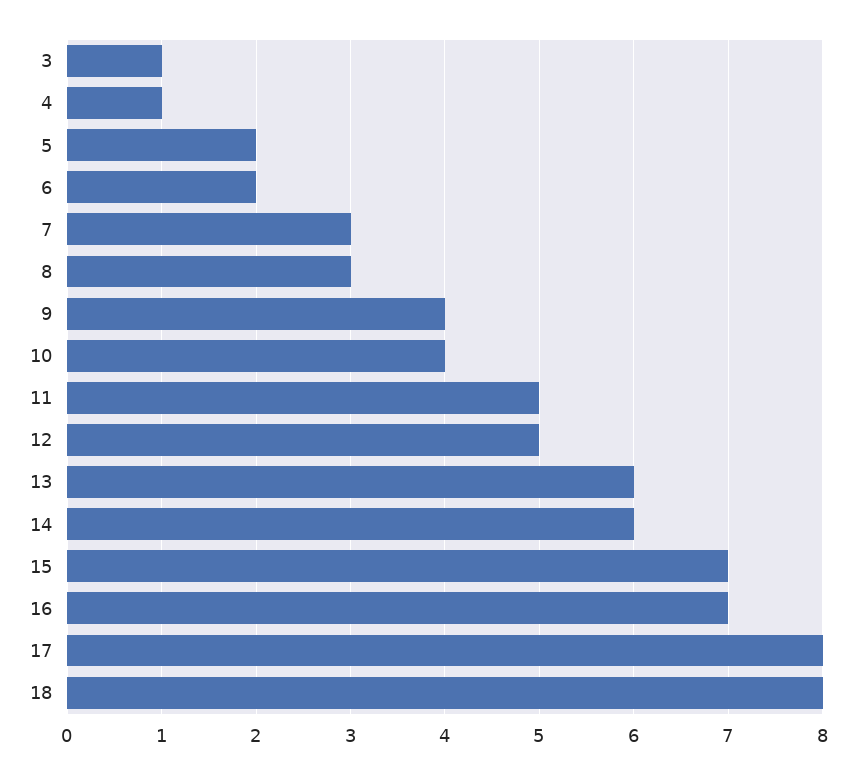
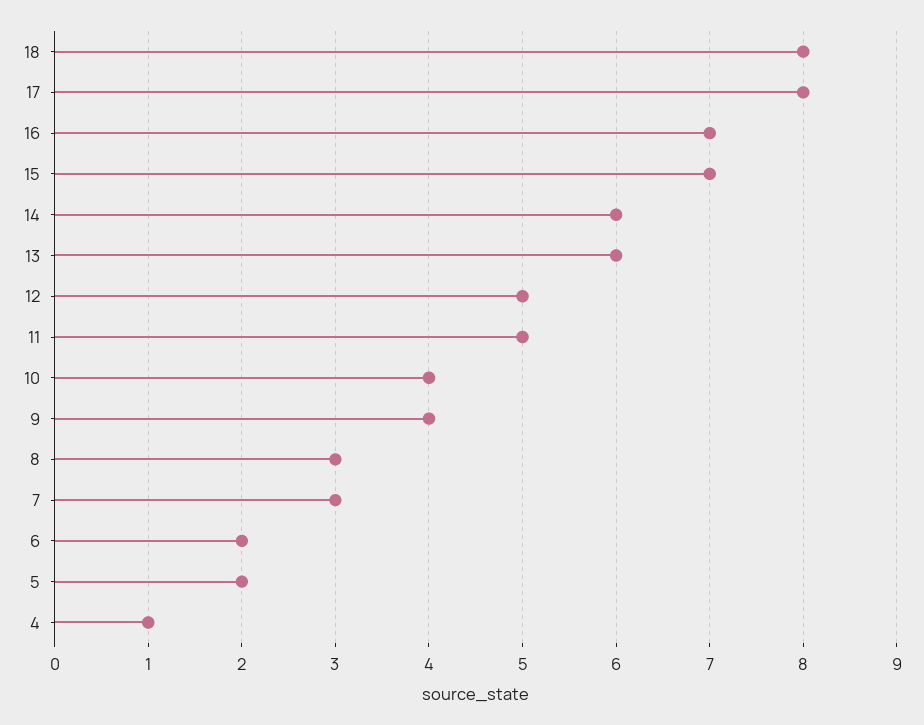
  {
-   "3": 1,
    "4": 1,
    "5": 2,
    "6": 2,
    "7": 3,
    "8": 3,
    "9": 4,
    "10": 4,
    "11": 5,
    "12": 5,
    "13": 6,
    "14": 6,
    "15": 7,
    "16": 7,
    "17": 8,
    "18": 8
  }

